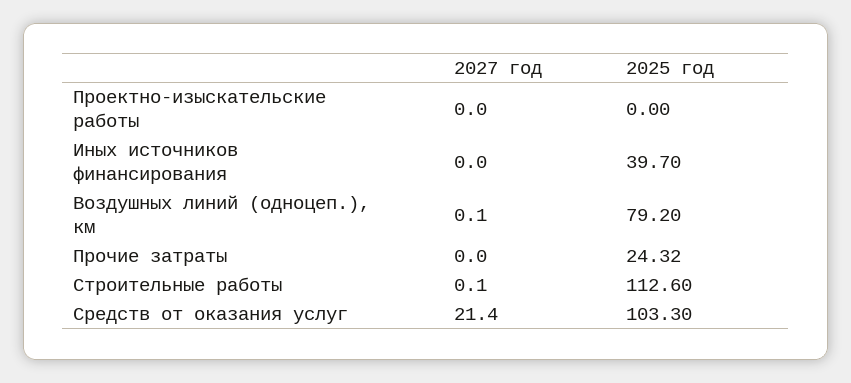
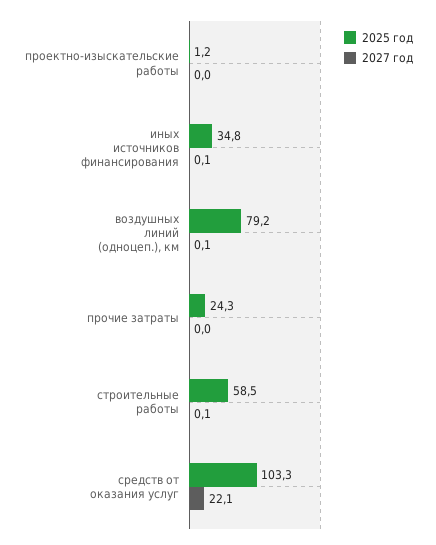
  {
    "2027 год": {
      "Проектно-изыскательские работы": 0,
-     "Иных источников финансирования": 0,
+     "Иных источников финансирования": 0.1,
      "Воздушных линий (одноцеп.), км": 0.1,
      "Прочие затраты": 0,
      "Строительные работы": 0.1,
-     "Средств от оказания услуг": 21.4
+     "Средств от оказания услуг": 22.1
    },
    "2025 год": {
-     "Проектно-изыскательские работы": 0,
+     "Проектно-изыскательские работы": 1.2,
-     "Иных источников финансирования": 39.7,
+     "Иных источников финансирования": 34.8,
      "Воздушных линий (одноцеп.), км": 79.2,
      "Прочие затраты": 24.32,
-     "Строительные работы": 112.6,
+     "Строительные работы": 58.5,
      "Средств от оказания услуг": 103.3
    }
  }

